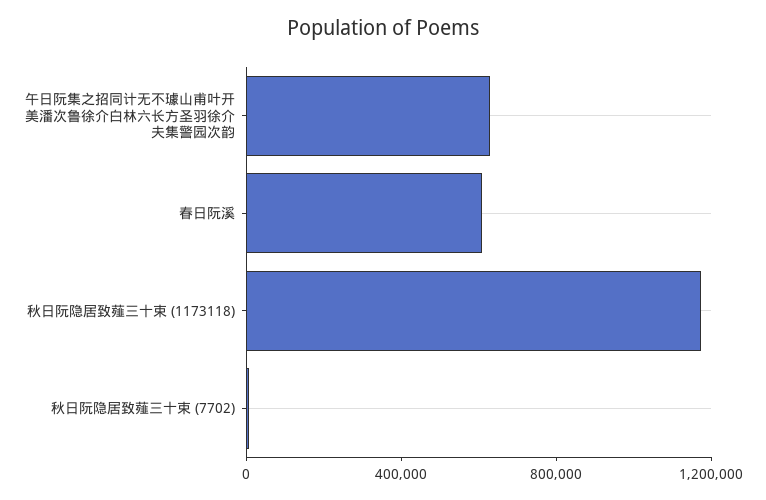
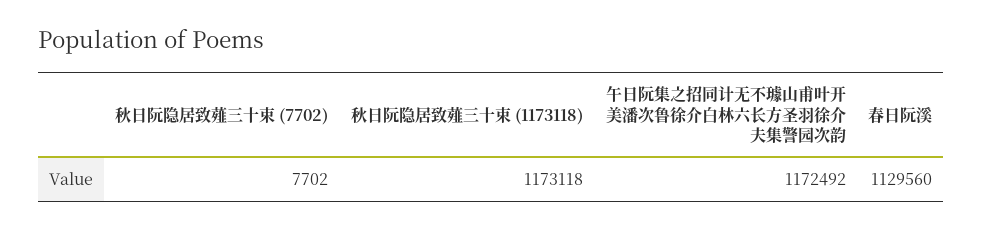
  {
-   "午日阮集之招同计无不璩山甫叶开美潘次鲁徐介白林六长方圣羽徐介夫集警园次韵": 600000,
+   "午日阮集之招同计无不璩山甫叶开美潘次鲁徐介白林六长方圣羽徐介夫集警园次韵": 1172492,
-   "春日阮溪": 600000,
+   "春日阮溪": 1129560,
    "秋日阮隐居致薤三十束 (1173118)": 1173118,
    "秋日阮隐居致薤三十束 (7702)": 7702
  }

